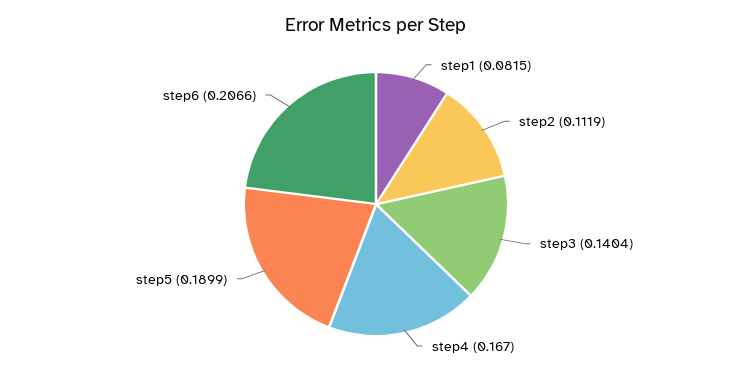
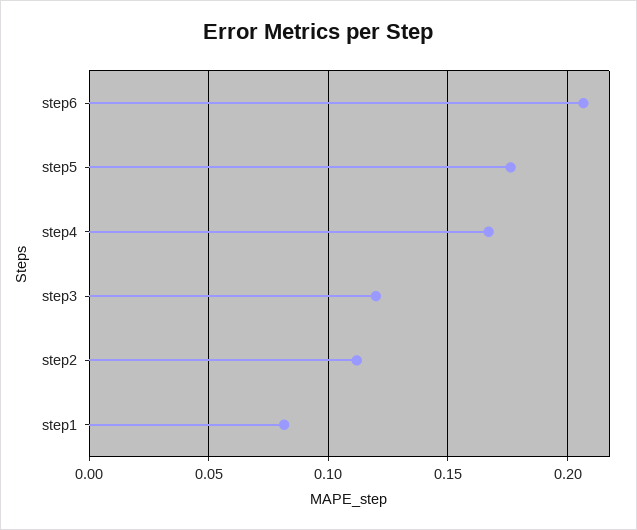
  {
    "step1": 0.0815,
    "step2": 0.1119,
-   "step3": 0.1404,
+   "step3": 0.12,
    "step4": 0.167,
-   "step5": 0.1899,
+   "step5": 0.175,
    "step6": 0.2066
  }

